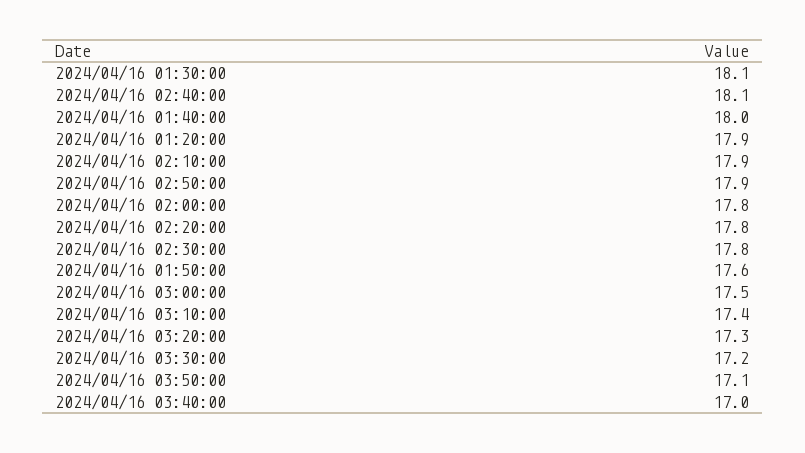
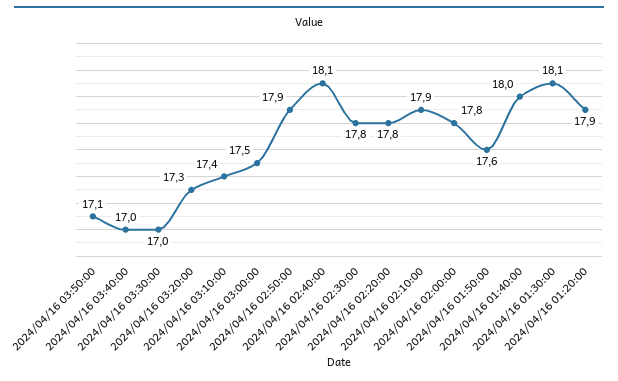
  {
    "2024/04/16 01:30:00": 18.1,
    "2024/04/16 02:40:00": 18.1,
    "2024/04/16 01:40:00": 18,
    "2024/04/16 01:20:00": 17.9,
    "2024/04/16 02:10:00": 17.9,
    "2024/04/16 02:50:00": 17.9,
    "2024/04/16 02:00:00": 17.8,
    "2024/04/16 02:20:00": 17.8,
    "2024/04/16 02:30:00": 17.8,
    "2024/04/16 01:50:00": 17.6,
    "2024/04/16 03:00:00": 17.5,
    "2024/04/16 03:10:00": 17.4,
    "2024/04/16 03:20:00": 17.3,
-   "2024/04/16 03:30:00": 17.2,
+   "2024/04/16 03:30:00": 17,
    "2024/04/16 03:50:00": 17.1,
    "2024/04/16 03:40:00": 17
  }

